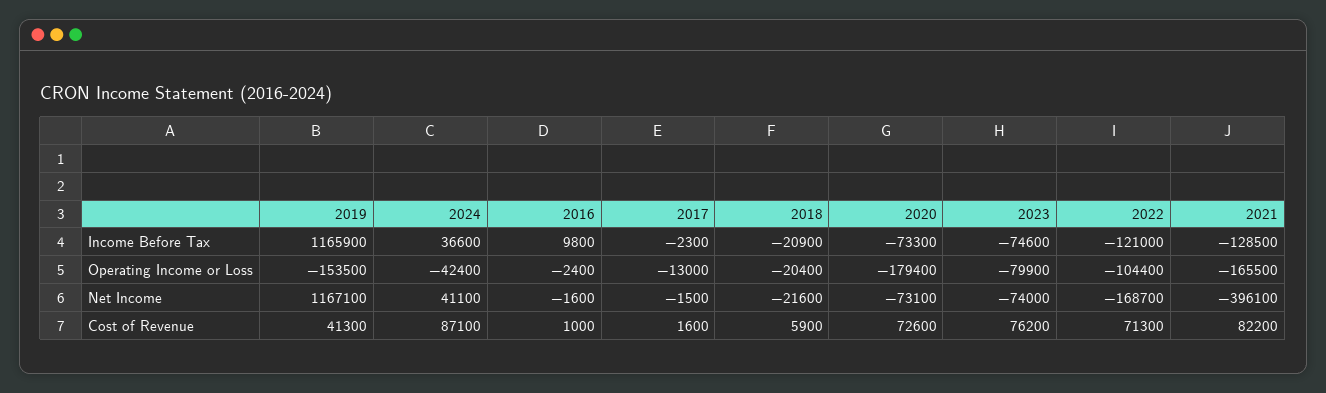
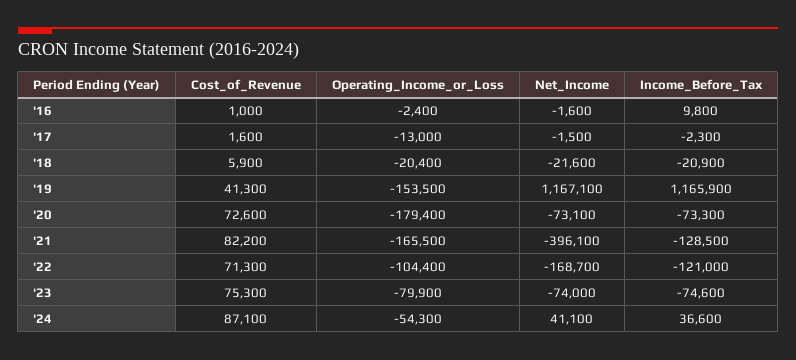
  {
    "2019": {
      "Income Before Tax": 1165900,
      "Operating Income or Loss": -153500,
      "Net Income": 1167100,
      "Cost of Revenue": 41300
    },
    "2024": {
      "Income Before Tax": 36600,
-     "Operating Income or Loss": -42400,
+     "Operating Income or Loss": -54300,
      "Net Income": 41100,
      "Cost of Revenue": 87100
    },
    "2016": {
      "Income Before Tax": 9800,
      "Operating Income or Loss": -2400,
      "Net Income": -1600,
      "Cost of Revenue": 1000
    },
    "2017": {
      "Income Before Tax": -2300,
      "Operating Income or Loss": -13000,
      "Net Income": -1500,
      "Cost of Revenue": 1600
    },
    "2018": {
      "Income Before Tax": -20900,
      "Operating Income or Loss": -20400,
      "Net Income": -21600,
      "Cost of Revenue": 5900
    },
    "2020": {
      "Income Before Tax": -73300,
      "Operating Income or Loss": -179400,
      "Net Income": -73100,
      "Cost of Revenue": 72600
    },
    "2023": {
      "Income Before Tax": -74600,
      "Operating Income or Loss": -79900,
      "Net Income": -74000,
-     "Cost of Revenue": 76200
+     "Cost of Revenue": 75300
    },
    "2022": {
      "Income Before Tax": -121000,
      "Operating Income or Loss": -104400,
      "Net Income": -168700,
      "Cost of Revenue": 71300
    },
    "2021": {
      "Income Before Tax": -128500,
      "Operating Income or Loss": -165500,
      "Net Income": -396100,
      "Cost of Revenue": 82200
    }
  }

